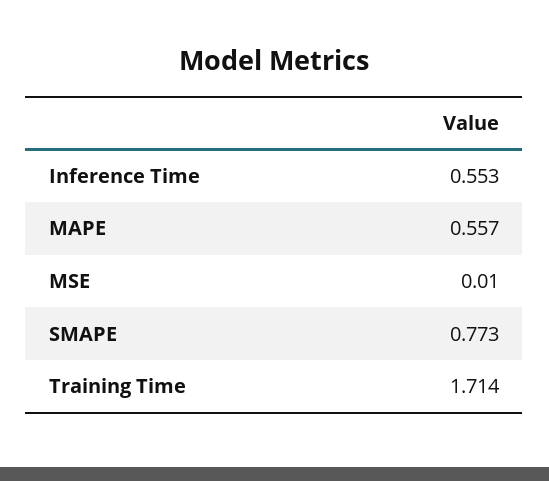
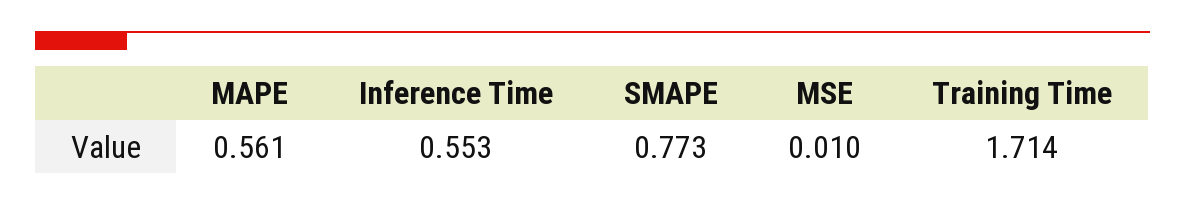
  {
    "Inference Time": 0.553,
-   "MAPE": 0.557,
+   "MAPE": 0.561,
    "MSE": 0.01,
    "SMAPE": 0.773,
    "Training Time": 1.714
  }

